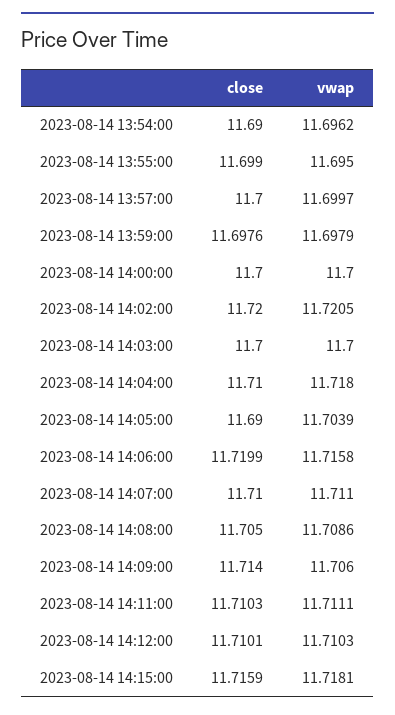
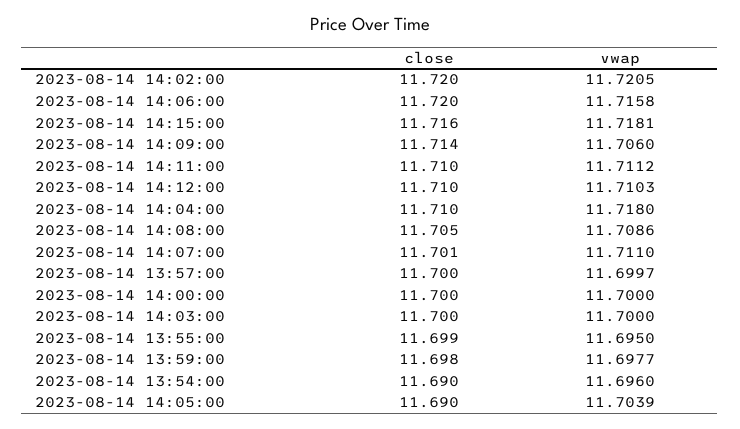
  {
    "close": {
      "2023-08-14 13:54:00": 11.69,
      "2023-08-14 13:55:00": 11.699,
      "2023-08-14 13:57:00": 11.7,
      "2023-08-14 13:59:00": 11.6976,
      "2023-08-14 14:00:00": 11.7,
      "2023-08-14 14:02:00": 11.72,
      "2023-08-14 14:03:00": 11.7,
      "2023-08-14 14:04:00": 11.71,
      "2023-08-14 14:05:00": 11.69,
      "2023-08-14 14:06:00": 11.7199,
-     "2023-08-14 14:07:00": 11.71,
+     "2023-08-14 14:07:00": 11.701,
      "2023-08-14 14:08:00": 11.705,
      "2023-08-14 14:09:00": 11.714,
      "2023-08-14 14:11:00": 11.7103,
      "2023-08-14 14:12:00": 11.7101,
      "2023-08-14 14:15:00": 11.7159
    },
    "vwap": {
-     "2023-08-14 13:54:00": 11.6962,
+     "2023-08-14 13:54:00": 11.696,
      "2023-08-14 13:55:00": 11.695,
      "2023-08-14 13:57:00": 11.6997,
-     "2023-08-14 13:59:00": 11.6979,
+     "2023-08-14 13:59:00": 11.6977,
      "2023-08-14 14:00:00": 11.7,
      "2023-08-14 14:02:00": 11.7205,
      "2023-08-14 14:03:00": 11.7,
      "2023-08-14 14:04:00": 11.718,
      "2023-08-14 14:05:00": 11.7039,
      "2023-08-14 14:06:00": 11.7158,
      "2023-08-14 14:07:00": 11.711,
      "2023-08-14 14:08:00": 11.7086,
      "2023-08-14 14:09:00": 11.706,
-     "2023-08-14 14:11:00": 11.7111,
+     "2023-08-14 14:11:00": 11.7112,
      "2023-08-14 14:12:00": 11.7103,
      "2023-08-14 14:15:00": 11.7181
    }
  }

